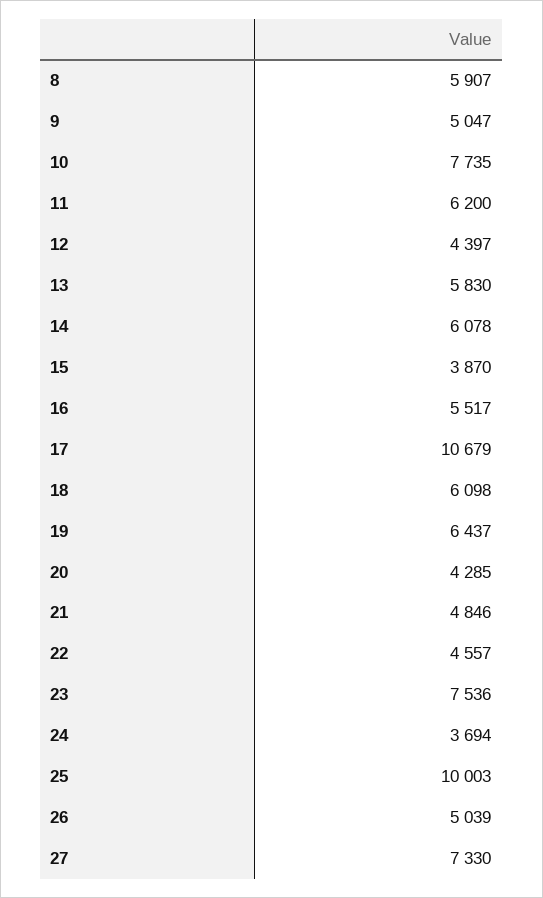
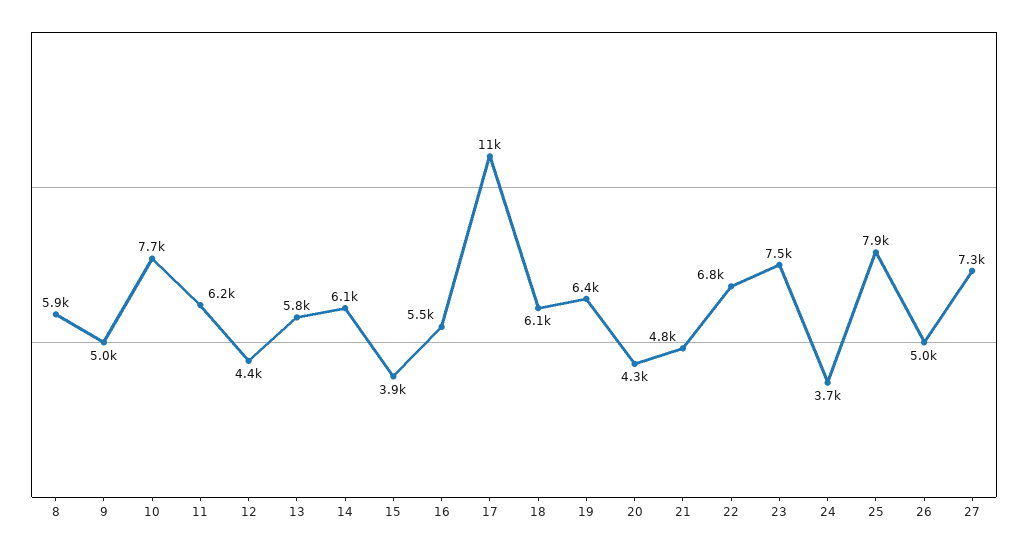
  {
    "8": 5907,
    "9": 5047,
    "10": 7735,
    "11": 6200,
    "12": 4397,
    "13": 5830,
    "14": 6078,
    "15": 3870,
    "16": 5517,
    "17": 10679,
    "18": 6098,
    "19": 6437,
    "20": 4285,
    "21": 4846,
-   "22": 4557,
+   "22": 6800,
    "23": 7536,
    "24": 3694,
-   "25": 10003,
+   "25": 7900,
    "26": 5039,
    "27": 7330
  }

